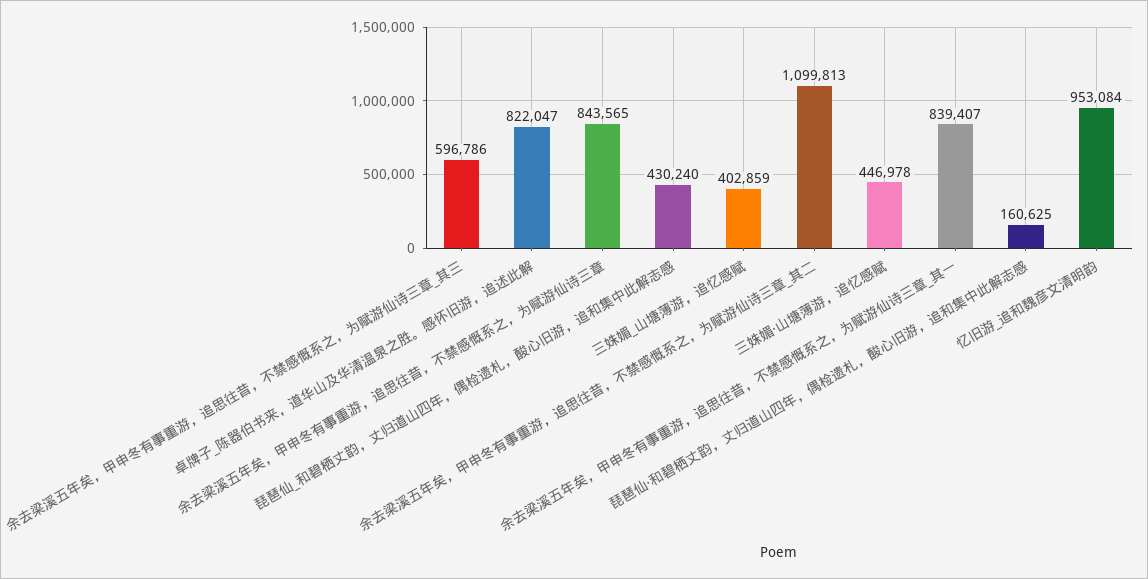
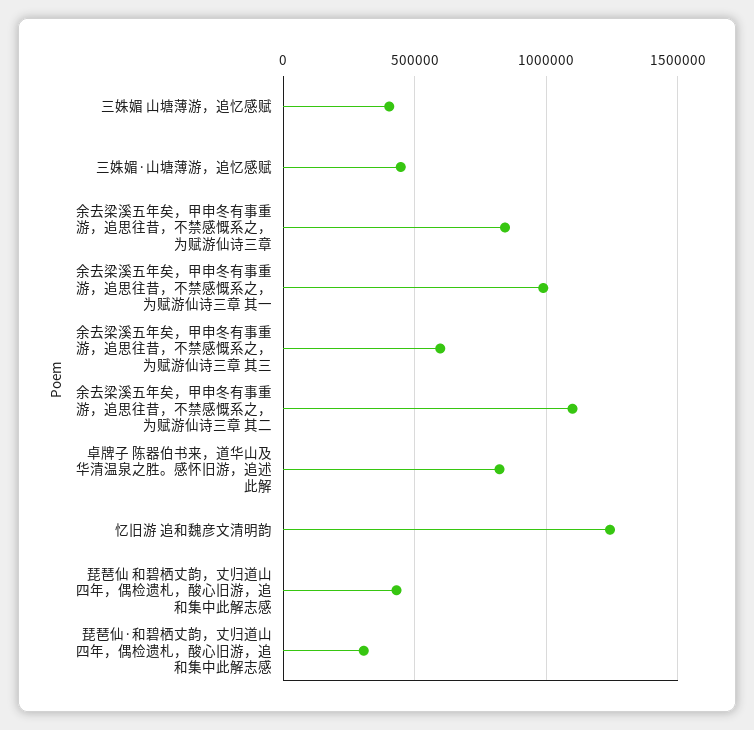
  {
    "余去梁溪五年矣，甲申冬有事重游，追思往昔，不禁感慨系之，为赋游仙诗三章_其三": 596786,
    "卓牌子_陈器伯书来，道华山及华清温泉之胜。感怀旧游，追述此解": 822047,
    "余去梁溪五年矣，甲申冬有事重游，追思往昔，不禁感慨系之，为赋游仙诗三章": 843565,
    "琵琶仙_和碧栖丈韵，丈归道山四年，偶检遗札，酸心旧游，追和集中此解志感": 430240,
    "三姝媚_山塘薄游，追忆感赋": 402859,
    "余去梁溪五年矣，甲申冬有事重游，追思往昔，不禁感慨系之，为赋游仙诗三章_其二": 1099813,
    "三姝媚·山塘薄游，追忆感赋": 446978,
-   "余去梁溪五年矣，甲申冬有事重游，追思往昔，不禁感慨系之，为赋游仙诗三章_其一": 839407,
+   "余去梁溪五年矣，甲申冬有事重游，追思往昔，不禁感慨系之，为赋游仙诗三章_其一": 1000000,
-   "琵琶仙·和碧栖丈韵，丈归道山四年，偶检遗札，酸心旧游，追和集中此解志感": 160625,
+   "琵琶仙·和碧栖丈韵，丈归道山四年，偶检遗札，酸心旧游，追和集中此解志感": 300000,
-   "忆旧游_追和魏彦文清明韵": 953084
+   "忆旧游_追和魏彦文清明韵": 1250000
  }

